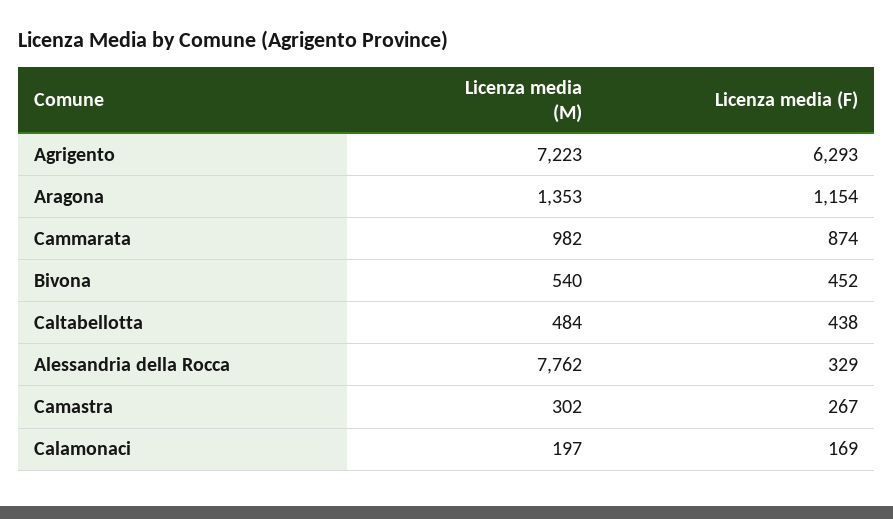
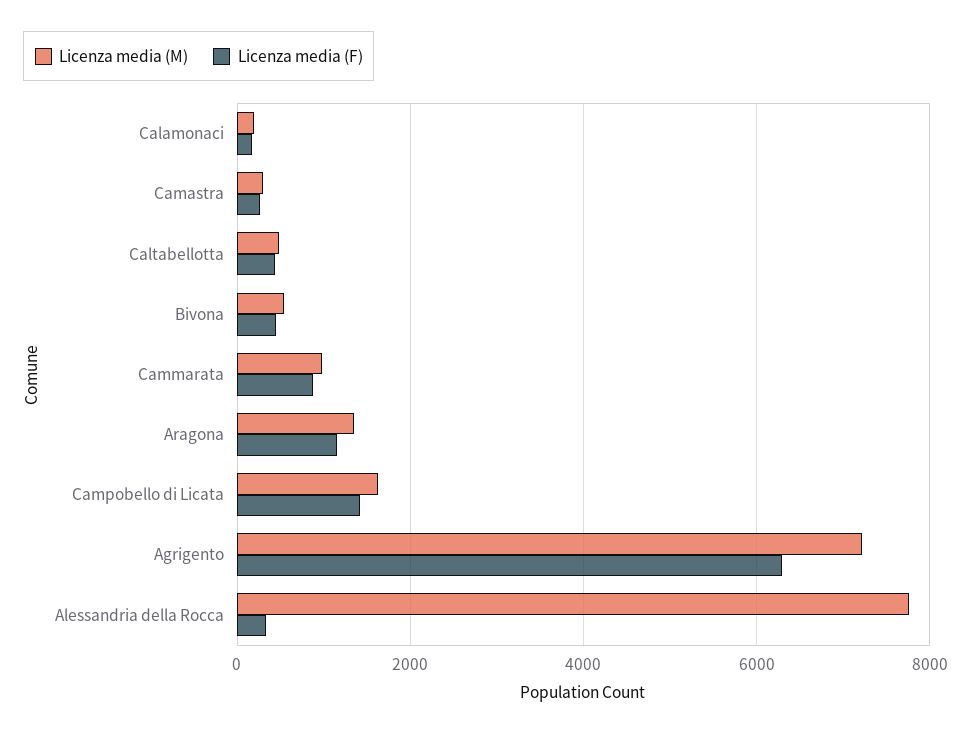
  {
    "Licenza media (M)": {
      "Agrigento": 7223,
      "Aragona": 1353,
      "Cammarata": 982,
      "Bivona": 540,
      "Caltabellotta": 484,
      "Alessandria della Rocca": 7762,
      "Camastra": 302,
-     "Calamonaci": 197
+     "Calamonaci": 197,
+     "Campobello di Licata": 1600
    },
    "Licenza media (F)": {
      "Agrigento": 6293,
      "Aragona": 1154,
      "Cammarata": 874,
      "Bivona": 452,
      "Caltabellotta": 438,
      "Alessandria della Rocca": 329,
      "Camastra": 267,
-     "Calamonaci": 169
+     "Calamonaci": 169,
+     "Campobello di Licata": 1400
    }
  }

